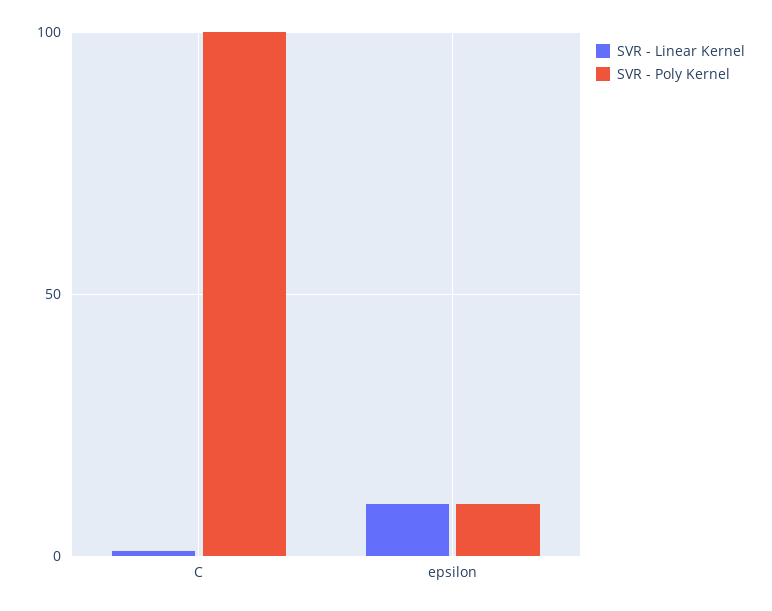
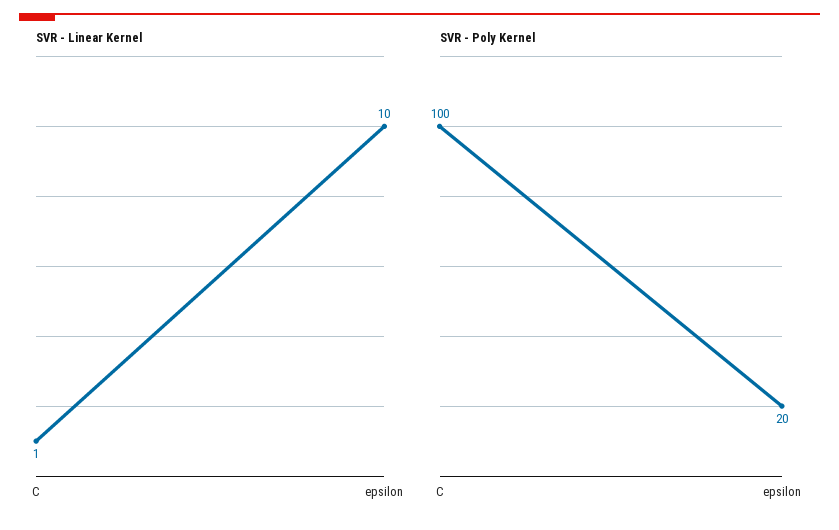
  {
    "SVR - Linear Kernel": {
      "C": 1,
      "epsilon": 10
    },
    "SVR - Poly Kernel": {
      "C": 100,
-     "epsilon": 10
+     "epsilon": 20
    }
  }

